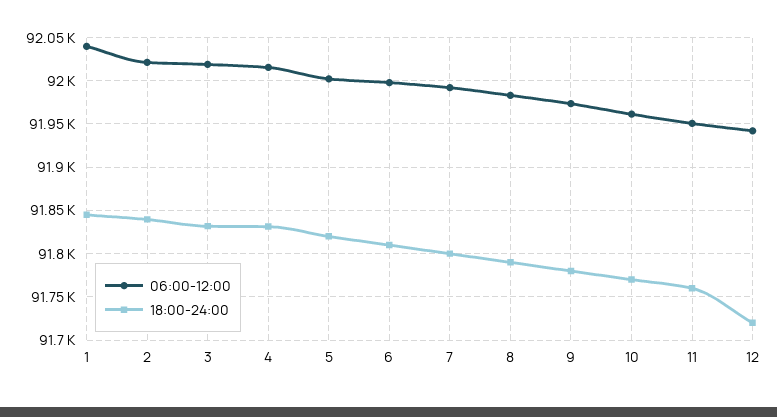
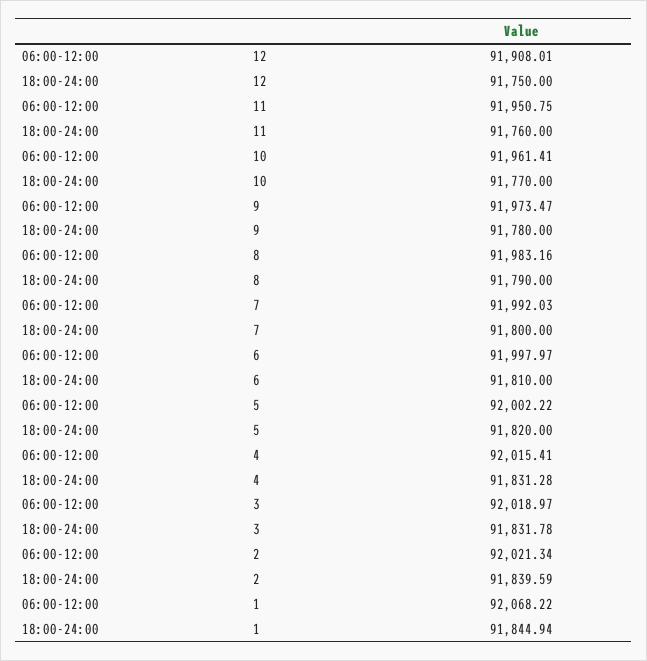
  {
    "06:00-12:00": {
-     "1": 92040,
+     "1": 92068.22,
      "2": 92021.34,
      "3": 92018.97,
      "4": 92015.41,
      "5": 92002.22,
      "6": 91997.97,
      "7": 91992.03,
      "8": 91983.16,
      "9": 91973.47,
      "10": 91961.41,
      "11": 91950.75,
-     "12": 91940
+     "12": 91908.01
    },
    "18:00-24:00": {
      "1": 91844.94,
      "2": 91839.59,
      "3": 91831.78,
      "4": 91831.28,
      "5": 91820,
      "6": 91810,
      "7": 91800,
      "8": 91790,
      "9": 91780,
      "10": 91770,
      "11": 91760,
-     "12": 91720
+     "12": 91750
    }
  }

